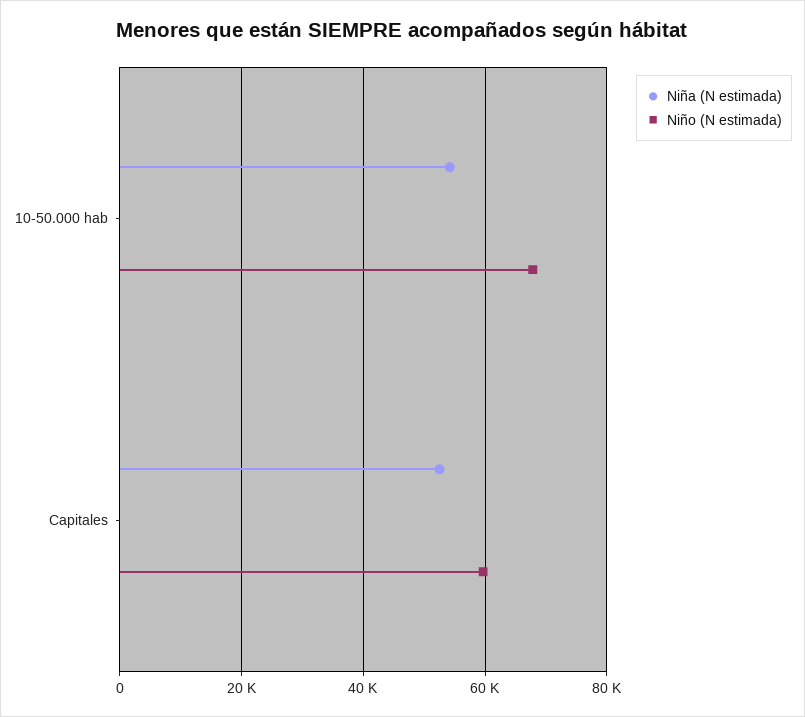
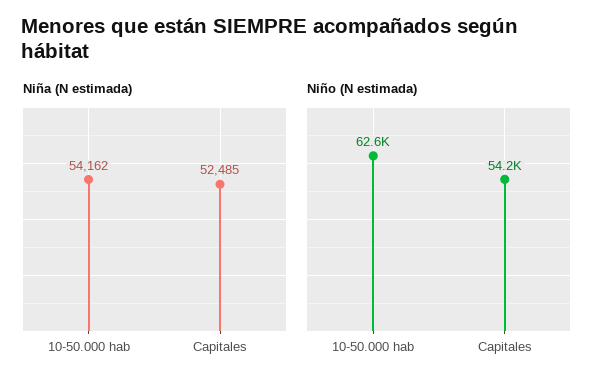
  {
    "Niña (N estimada)": {
      "10-50.000 hab": 54162,
      "Capitales": 52485
    },
    "Niño (N estimada)": {
-     "10-50.000 hab": 68000,
+     "10-50.000 hab": 62600,
-     "Capitales": 60000
+     "Capitales": 54200
    }
  }

